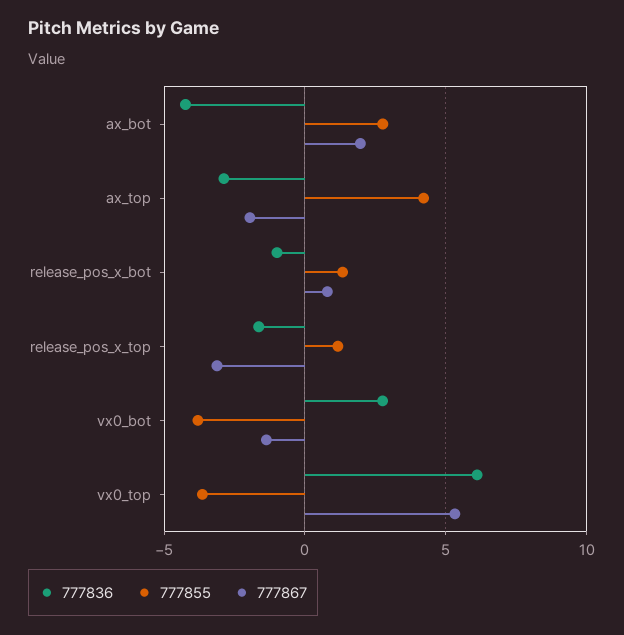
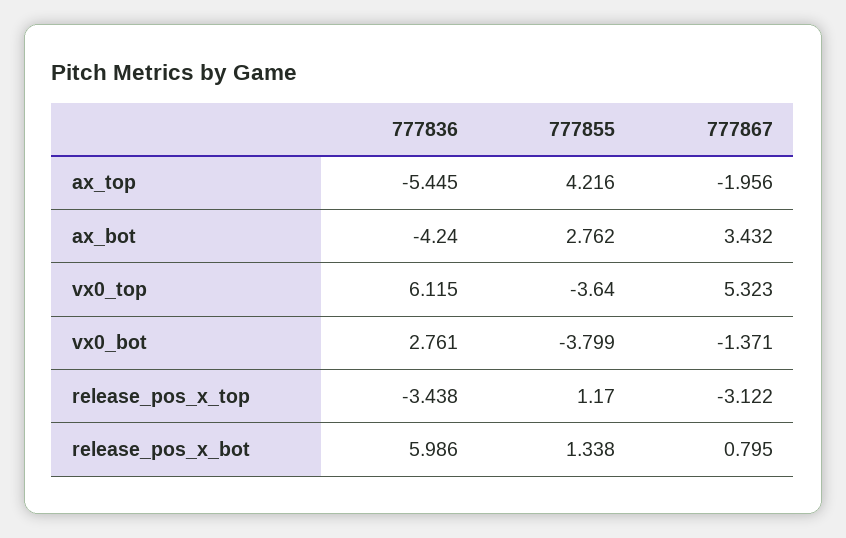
  {
    "777836": {
      "ax_bot": -4.24,
-     "ax_top": -3,
+     "ax_top": -5.445,
-     "release_pos_x_bot": -1,
+     "release_pos_x_bot": 5.986,
-     "release_pos_x_top": -1.5,
+     "release_pos_x_top": -3.438,
      "vx0_bot": 2.761,
      "vx0_top": 6.115
    },
    "777855": {
      "ax_bot": 2.762,
      "ax_top": 4.216,
      "release_pos_x_bot": 1.338,
      "release_pos_x_top": 1.17,
      "vx0_bot": -3.799,
      "vx0_top": -3.64
    },
    "777867": {
-     "ax_bot": 2,
+     "ax_bot": 3.432,
      "ax_top": -1.956,
      "release_pos_x_bot": 0.795,
      "release_pos_x_top": -3.122,
      "vx0_bot": -1.371,
      "vx0_top": 5.323
    }
  }

